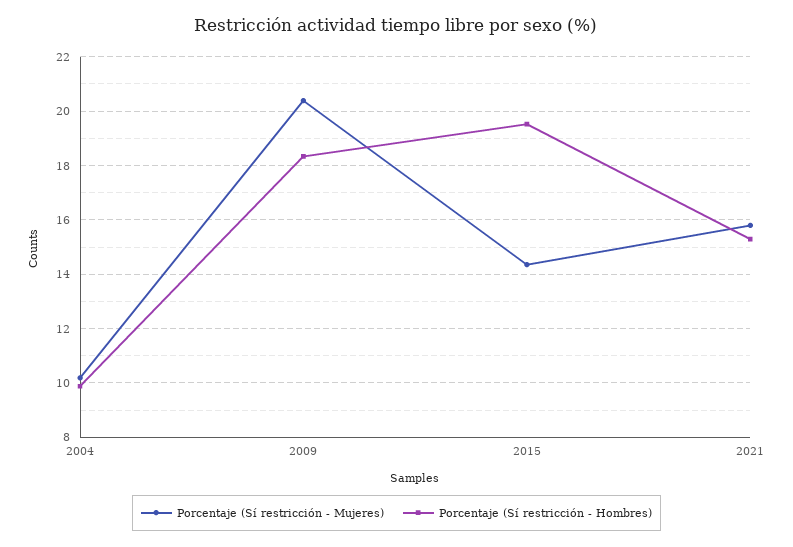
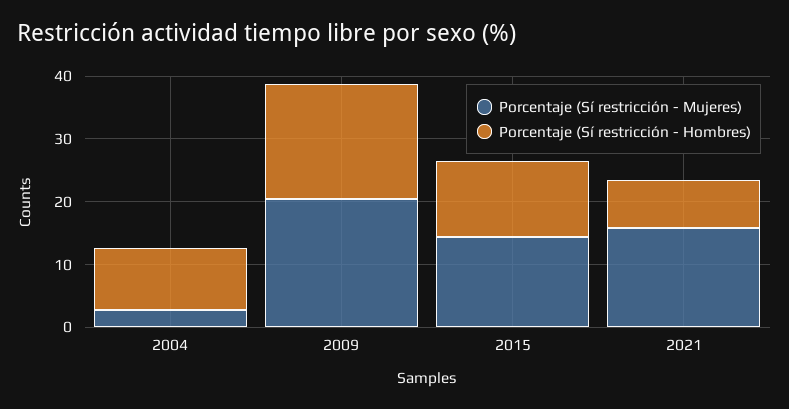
  {
    "Porcentaje (Sí restricción - Mujeres)": {
-     "2004": 10.25,
+     "2004": 2,
      "2009": 20.5,
      "2015": 14.25,
      "2021": 15.75
    },
    "Porcentaje (Sí restricción - Hombres)": {
      "2004": 10,
      "2009": 18.25,
-     "2015": 19.5,
+     "2015": 12,
-     "2021": 15.25
+     "2021": 8
    }
  }

